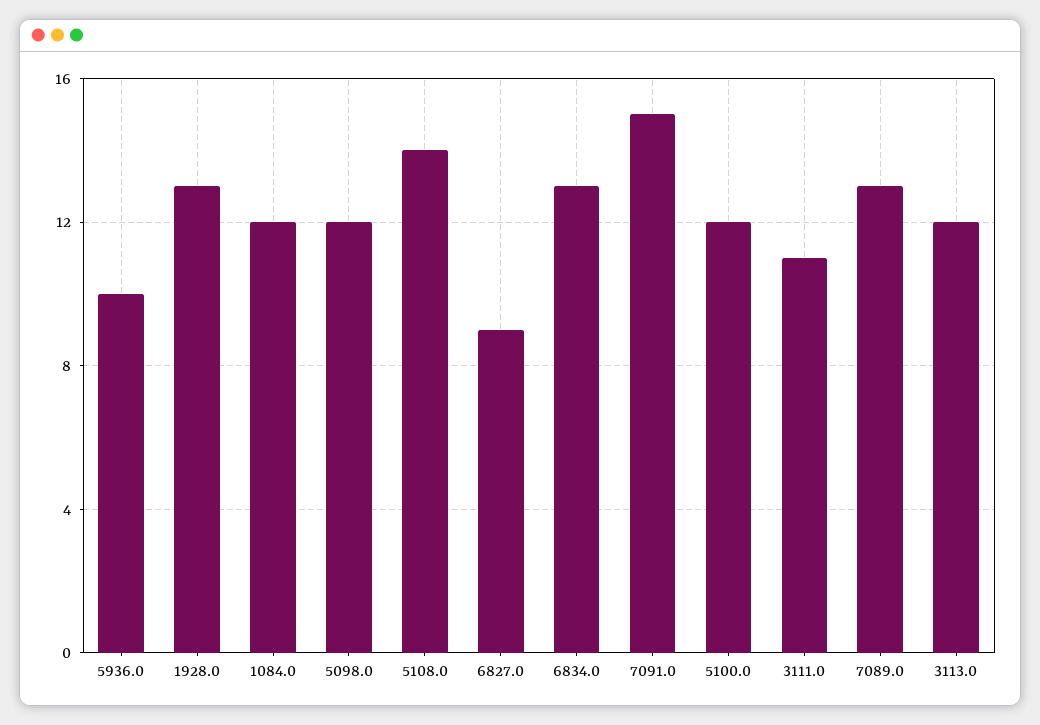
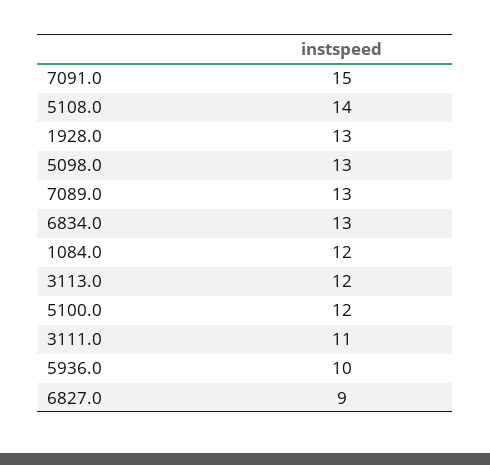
  {
    "5936.0": 10,
    "1928.0": 13,
    "1084.0": 12,
-   "5098.0": 12,
+   "5098.0": 13,
    "5108.0": 14,
    "6827.0": 9,
    "6834.0": 13,
    "7091.0": 15,
    "5100.0": 12,
    "3111.0": 11,
    "7089.0": 13,
    "3113.0": 12
  }

